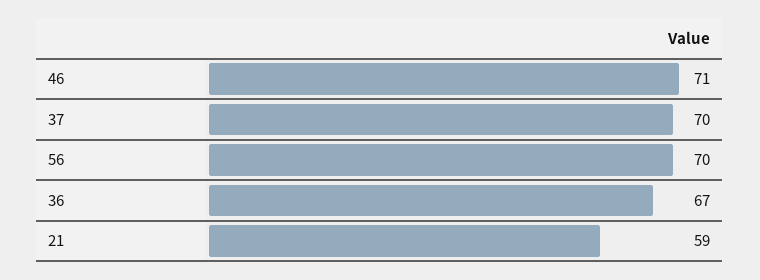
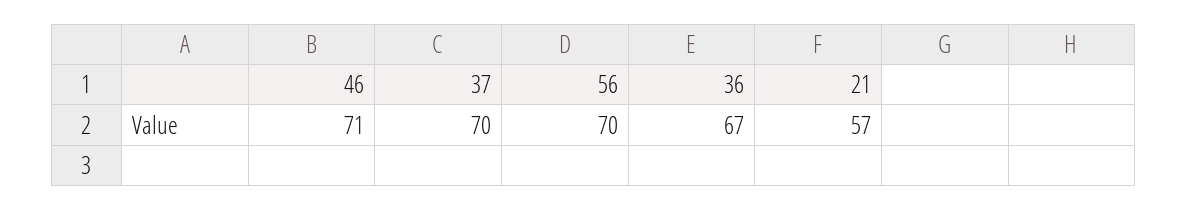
  {
    "46": 71,
    "37": 70,
    "56": 70,
    "36": 67,
-   "21": 59
+   "21": 57
  }

